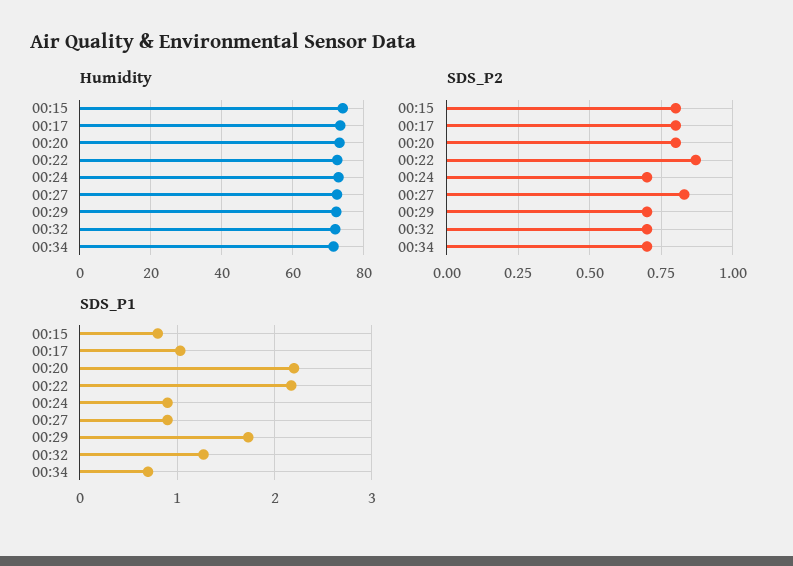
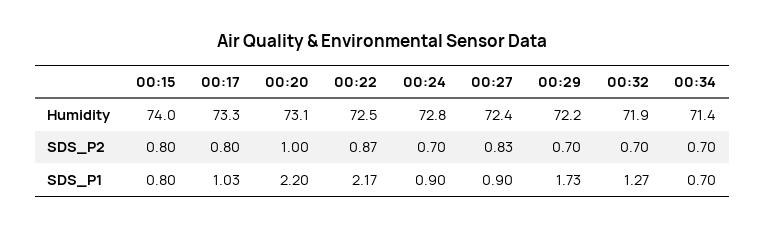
  {
    "Humidity": {
      "00:15": 74,
      "00:17": 73.3,
      "00:20": 73.1,
      "00:22": 72.5,
      "00:24": 72.8,
      "00:27": 72.4,
      "00:29": 72.2,
      "00:32": 71.9,
      "00:34": 71.4
    },
    "SDS_P2": {
      "00:15": 0.8,
      "00:17": 0.8,
-     "00:20": 0.8,
+     "00:20": 1,
      "00:22": 0.87,
      "00:24": 0.7,
      "00:27": 0.83,
      "00:29": 0.7,
      "00:32": 0.7,
      "00:34": 0.7
    },
    "SDS_P1": {
      "00:15": 0.8,
      "00:17": 1.03,
      "00:20": 2.2,
      "00:22": 2.17,
      "00:24": 0.9,
      "00:27": 0.9,
      "00:29": 1.73,
      "00:32": 1.27,
      "00:34": 0.7
    }
  }

